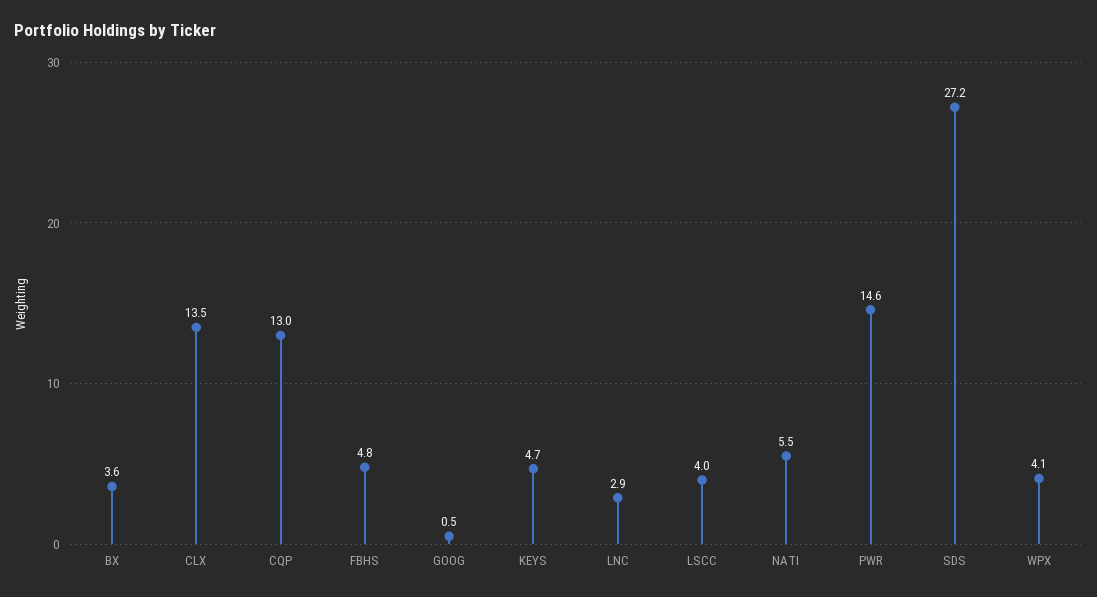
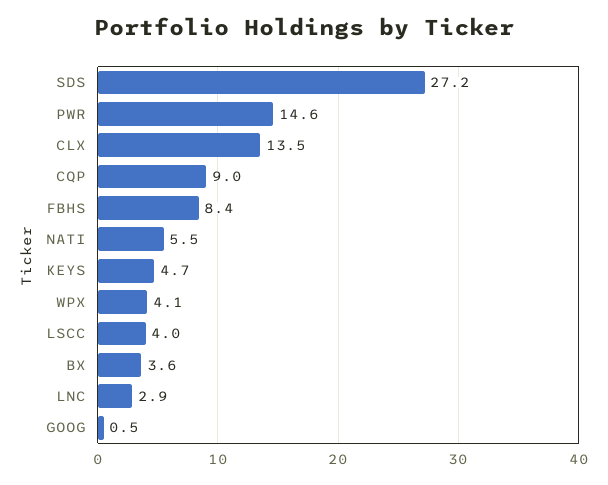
  {
    "BX": 3.6,
    "CLX": 13.5,
-   "CQP": 13,
+   "CQP": 9,
-   "FBHS": 4.8,
+   "FBHS": 8.4,
    "GOOG": 0.5,
    "KEYS": 4.7,
    "LNC": 2.9,
    "LSCC": 4,
    "NATI": 5.5,
    "PWR": 14.6,
    "SDS": 27.2,
    "WPX": 4.1
  }

